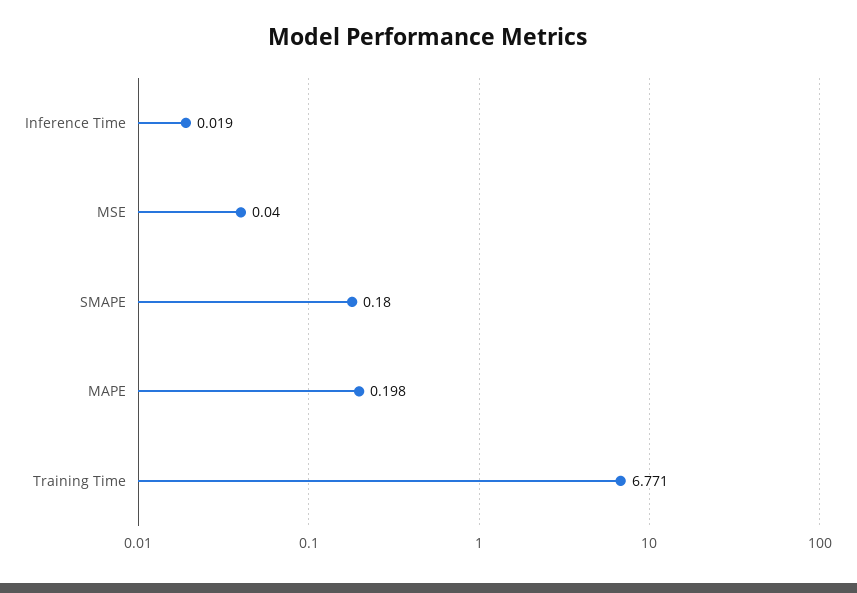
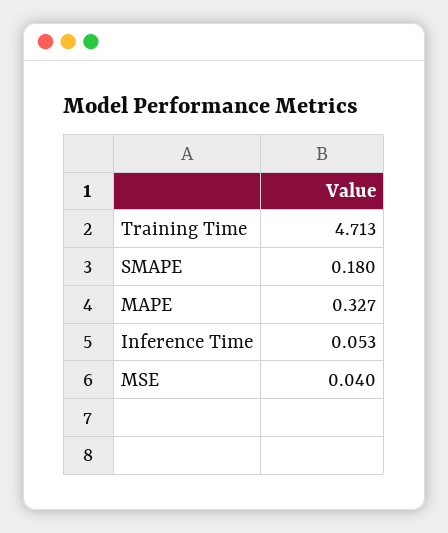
  {
-   "Inference Time": 0.019,
+   "Inference Time": 0.053,
    "MSE": 0.04,
    "SMAPE": 0.18,
-   "MAPE": 0.198,
+   "MAPE": 0.327,
-   "Training Time": 6.771
+   "Training Time": 4.713
  }

